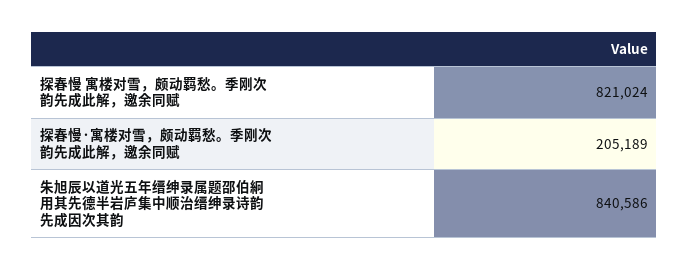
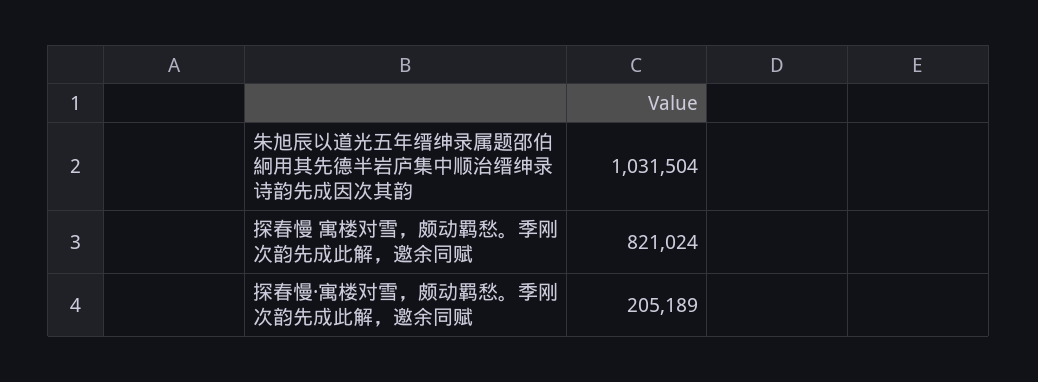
  {
    "探春慢 寓楼对雪，颇动羁愁。季刚次韵先成此解，邀余同赋": 821024,
    "探春慢·寓楼对雪，颇动羁愁。季刚次韵先成此解，邀余同赋": 205189,
-   "朱旭辰以道光五年缙绅录属题邵伯絅用其先德半岩庐集中顺治缙绅录诗韵先成因次其韵": 840586
+   "朱旭辰以道光五年缙绅录属题邵伯絅用其先德半岩庐集中顺治缙绅录诗韵先成因次其韵": 1031504
  }

